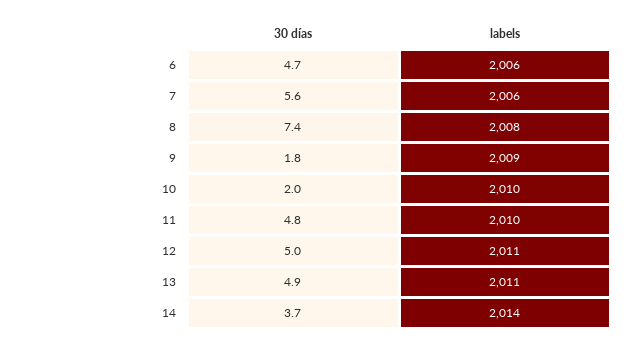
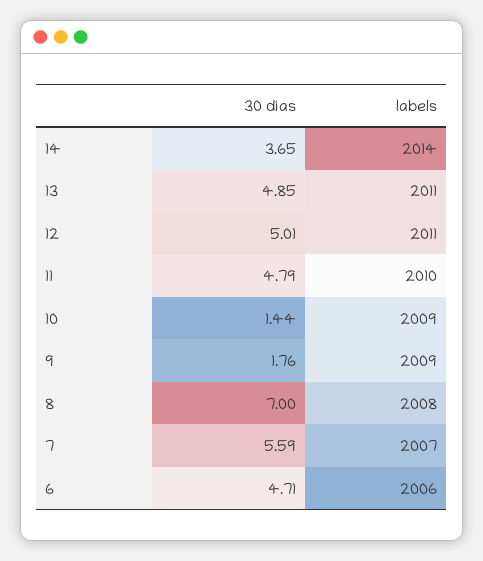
  {
    "30 días": {
      "6": 4.71,
      "7": 5.59,
-     "8": 7.4,
+     "8": 7,
      "9": 1.76,
-     "10": 2,
+     "10": 1.44,
      "11": 4.79,
      "12": 5.01,
      "13": 4.85,
      "14": 3.65
    },
    "labels": {
      "6": 2006,
-     "7": 2006,
+     "7": 2007,
      "8": 2008,
      "9": 2009,
-     "10": 2010,
+     "10": 2009,
      "11": 2010,
      "12": 2011,
      "13": 2011,
      "14": 2014
    }
  }

